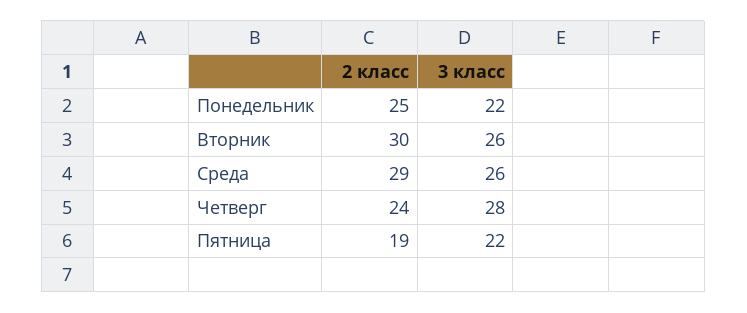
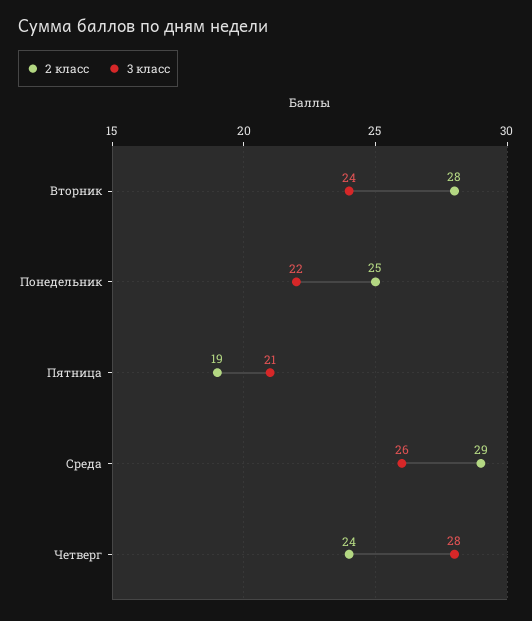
  {
    "2 класс": {
      "Понедельник": 25,
-     "Вторник": 30,
+     "Вторник": 28,
      "Среда": 29,
      "Четверг": 24,
      "Пятница": 19
    },
    "3 класс": {
      "Понедельник": 22,
-     "Вторник": 26,
+     "Вторник": 24,
      "Среда": 26,
      "Четверг": 28,
-     "Пятница": 22
+     "Пятница": 21
    }
  }

